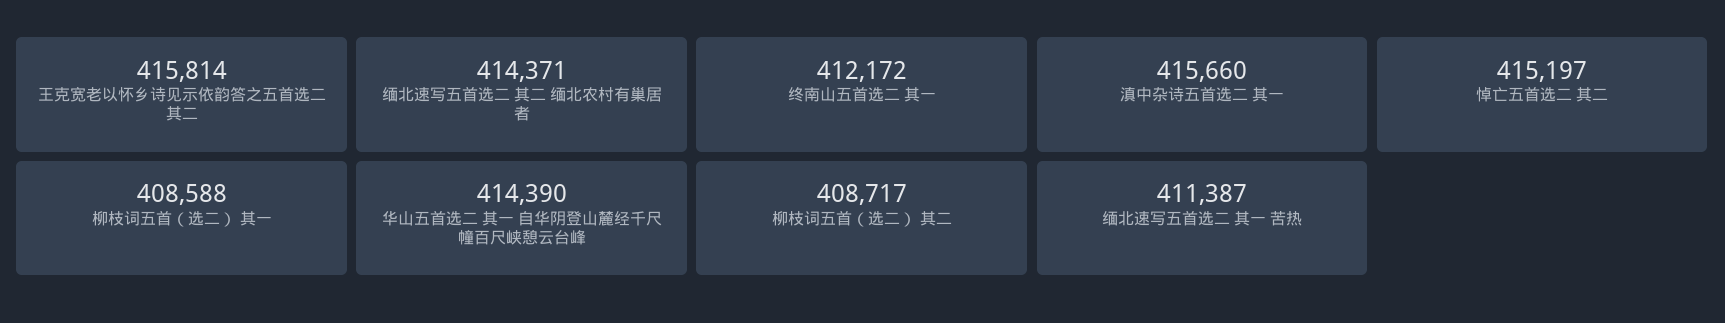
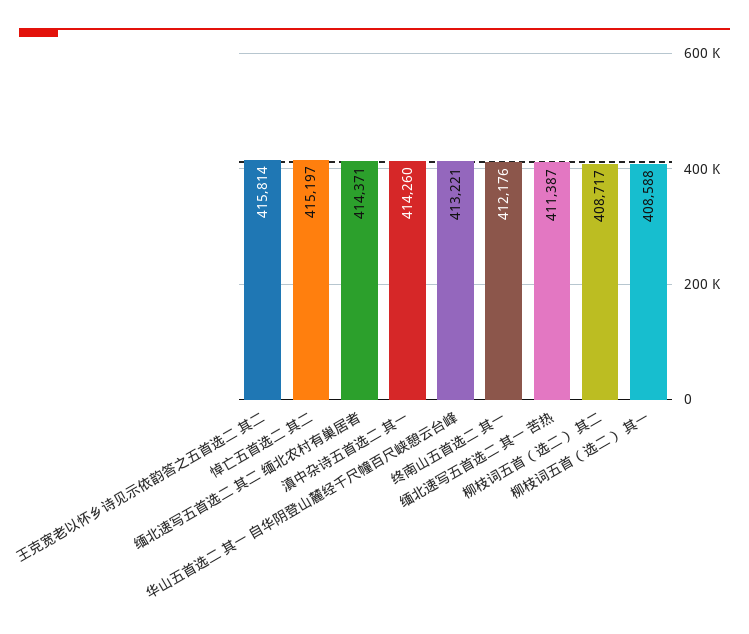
  {
    "王克宽老以怀乡诗见示依韵答之五首选二 其二": 415814,
    "缅北速写五首选二 其二 缅北农村有巢居者": 414371,
-   "终南山五首选二 其一": 412172,
+   "终南山五首选二 其一": 412176,
-   "滇中杂诗五首选二 其一": 415660,
+   "滇中杂诗五首选二 其一": 414260,
    "悼亡五首选二 其二": 415197,
    "柳枝词五首（选二） 其一": 408588,
-   "华山五首选二 其一 自华阴登山麓经千尺幢百尺峡憩云台峰": 414390,
+   "华山五首选二 其一 自华阴登山麓经千尺幢百尺峡憩云台峰": 413221,
    "柳枝词五首（选二） 其二": 408717,
    "缅北速写五首选二 其一 苦热": 411387
  }

